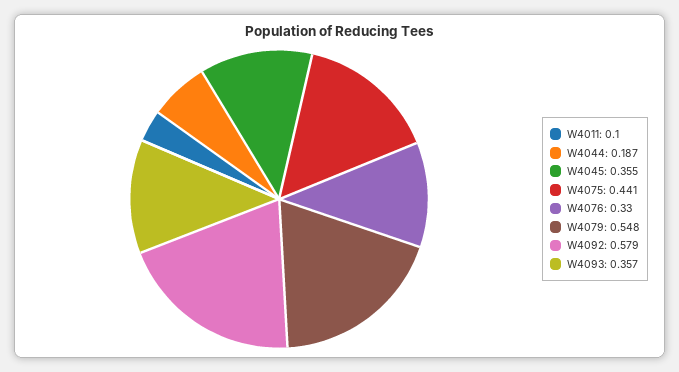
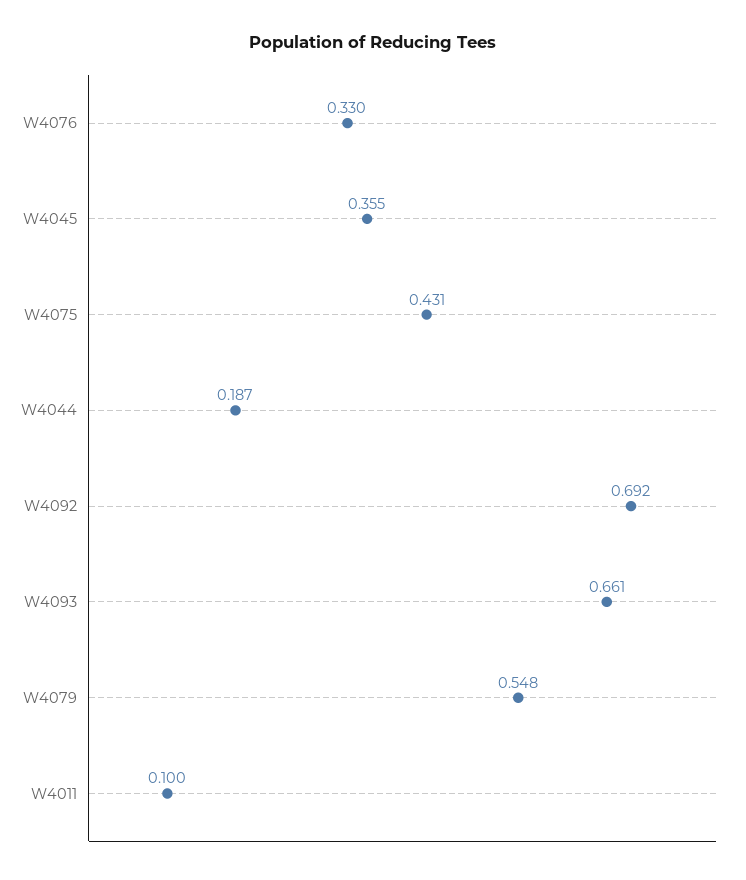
  {
    "W4011": 0.1,
    "W4044": 0.187,
    "W4045": 0.355,
-   "W4075": 0.441,
+   "W4075": 0.431,
    "W4076": 0.33,
    "W4079": 0.548,
-   "W4092": 0.579,
+   "W4092": 0.692,
-   "W4093": 0.357
+   "W4093": 0.661
  }

